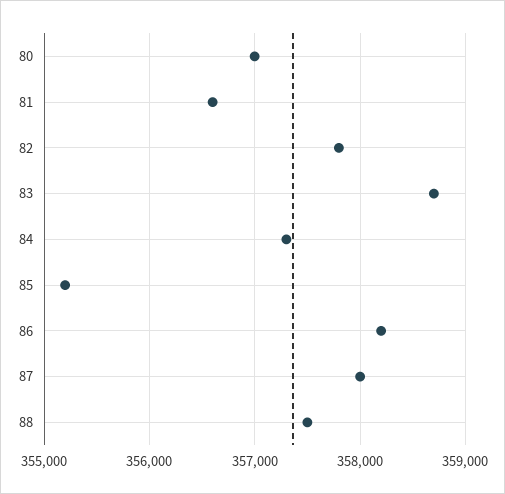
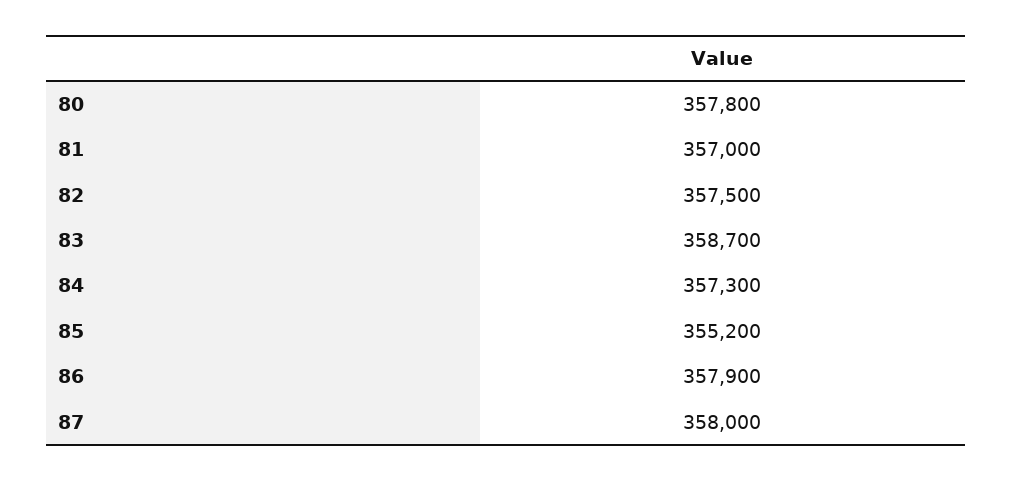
  {
-   "80": 357000,
+   "80": 357800,
-   "81": 356600,
+   "81": 357000,
-   "82": 357800,
+   "82": 357500,
    "83": 358700,
    "84": 357300,
    "85": 355200,
-   "86": 358200,
+   "86": 357900,
-   "87": 358000,
+   "87": 358000
-   "88": 357500
  }

